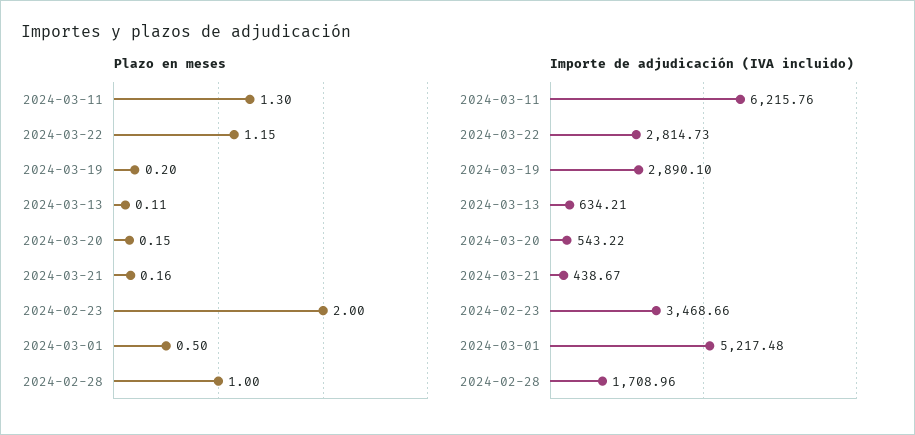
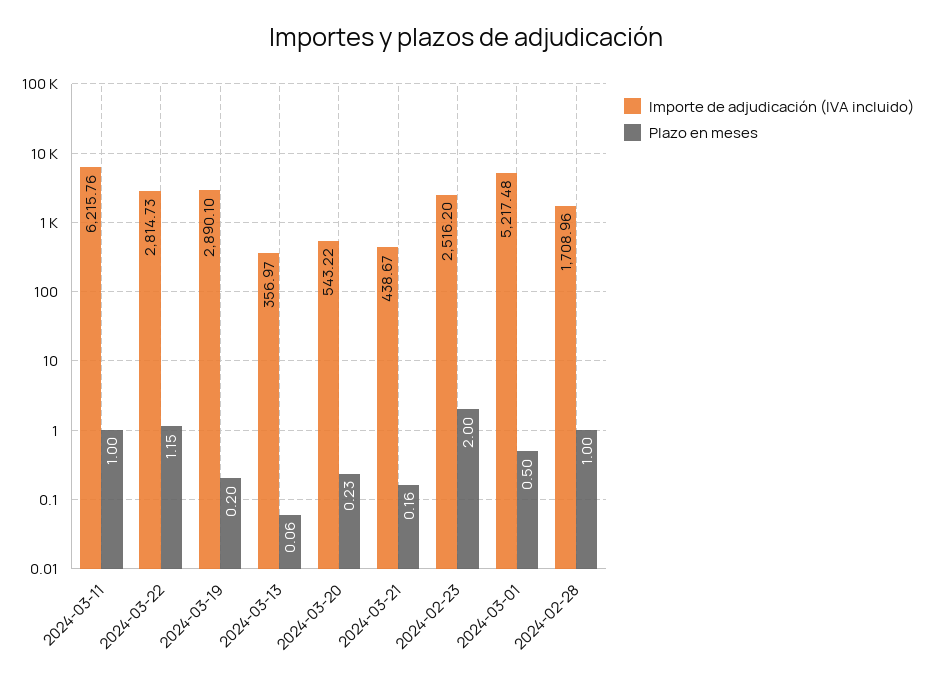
  {
    "Plazo en meses": {
-     "2024-03-11": 1.3,
+     "2024-03-11": 1,
      "2024-03-22": 1.15,
      "2024-03-19": 0.2,
-     "2024-03-13": 0.11,
+     "2024-03-13": 0.06,
-     "2024-03-20": 0.15,
+     "2024-03-20": 0.23,
      "2024-03-21": 0.16,
      "2024-02-23": 2,
      "2024-03-01": 0.5,
      "2024-02-28": 1
    },
    "Importe de adjudicación (IVA incluido)": {
      "2024-03-11": 6215.76,
      "2024-03-22": 2814.73,
      "2024-03-19": 2890.1,
-     "2024-03-13": 634.21,
+     "2024-03-13": 356.97,
      "2024-03-20": 543.22,
      "2024-03-21": 438.67,
-     "2024-02-23": 3468.66,
+     "2024-02-23": 2516.2,
      "2024-03-01": 5217.48,
      "2024-02-28": 1708.96
    }
  }

